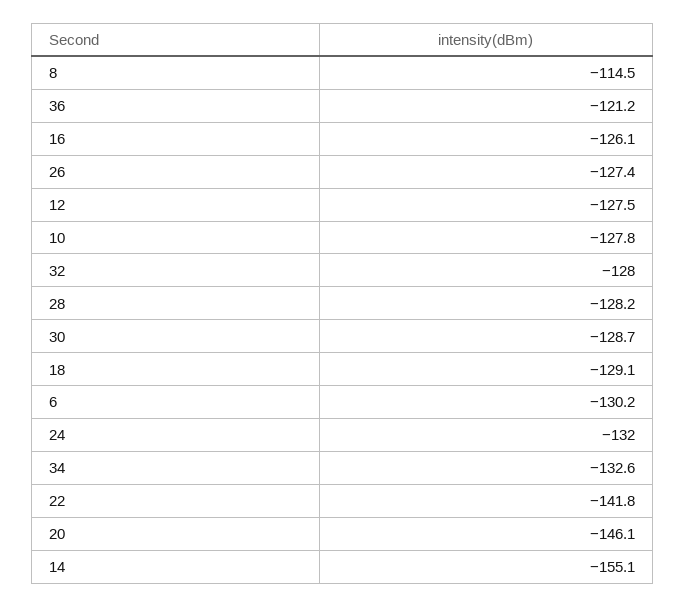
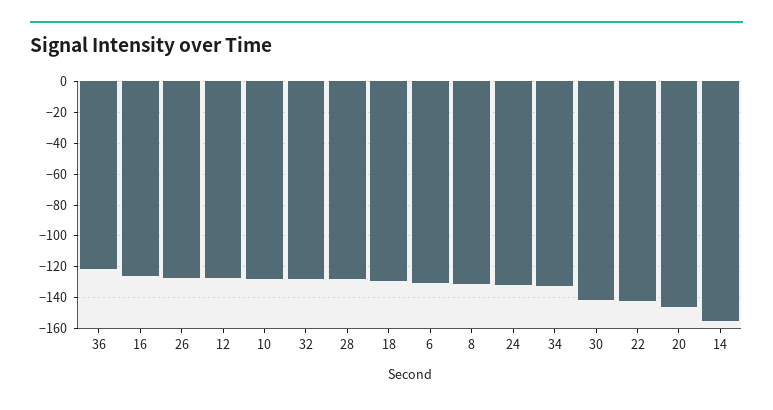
  {
-   "8": -114.5,
+   "8": -130,
    "36": -121.2,
    "16": -126.1,
    "26": -127.4,
    "12": -127.5,
    "10": -127.8,
    "32": -128,
    "28": -128.2,
-   "30": -128.7,
+   "30": -140,
    "18": -129.1,
    "6": -130.2,
    "24": -132,
    "34": -132.6,
    "22": -141.8,
    "20": -146.1,
    "14": -155.1
  }

